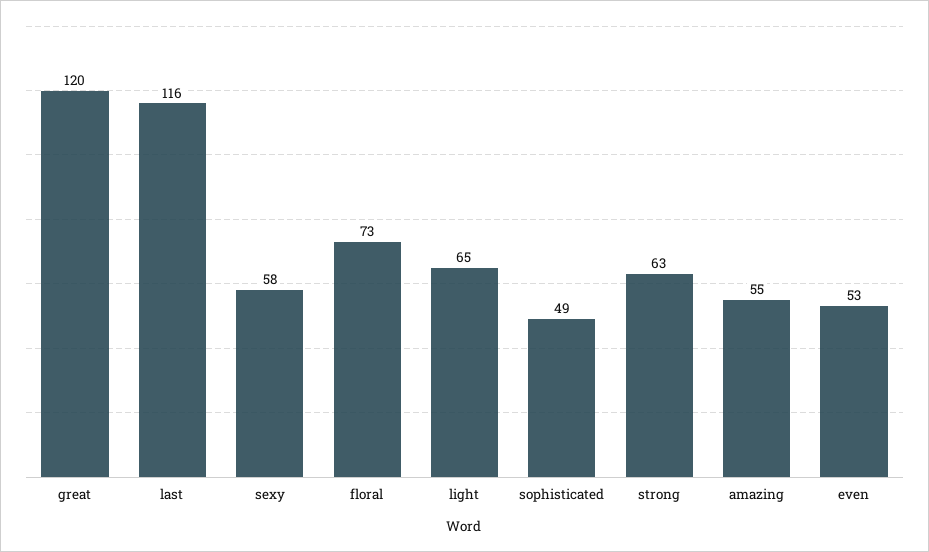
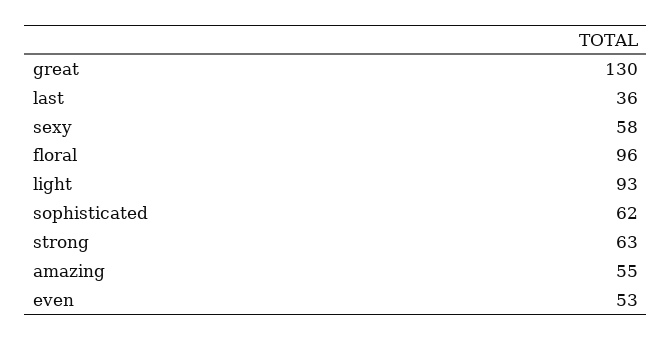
  {
-   "great": 120,
+   "great": 130,
-   "last": 116,
+   "last": 36,
    "sexy": 58,
-   "floral": 73,
+   "floral": 96,
-   "light": 65,
+   "light": 93,
-   "sophisticated": 49,
+   "sophisticated": 62,
    "strong": 63,
    "amazing": 55,
    "even": 53
  }

